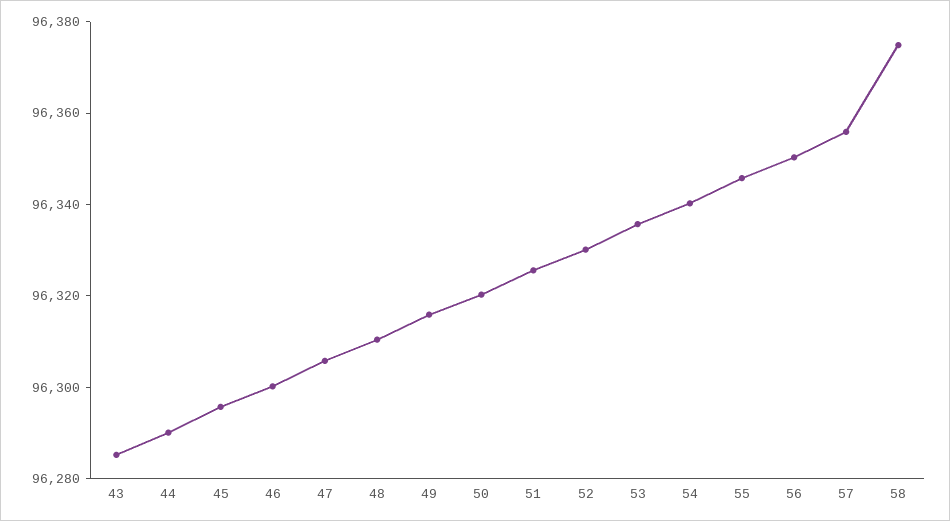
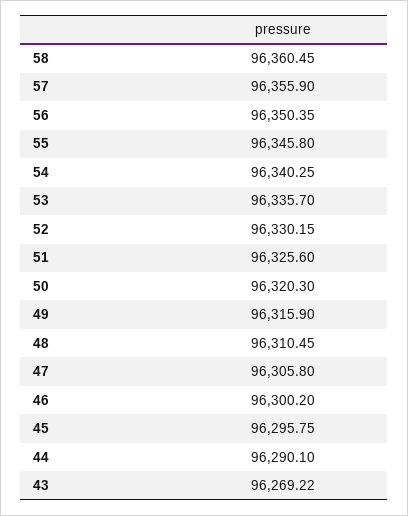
  {
-   "43": 96285,
+   "43": 96269.22,
    "44": 96290.1,
    "45": 96295.75,
    "46": 96300.2,
    "47": 96305.8,
    "48": 96310.45,
    "49": 96315.9,
    "50": 96320.3,
    "51": 96325.6,
    "52": 96330.15,
    "53": 96335.7,
    "54": 96340.25,
    "55": 96345.8,
    "56": 96350.35,
    "57": 96355.9,
-   "58": 96375
+   "58": 96360.45
  }

